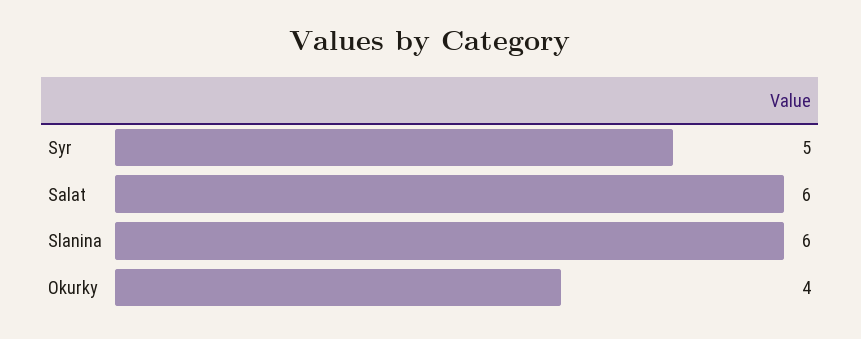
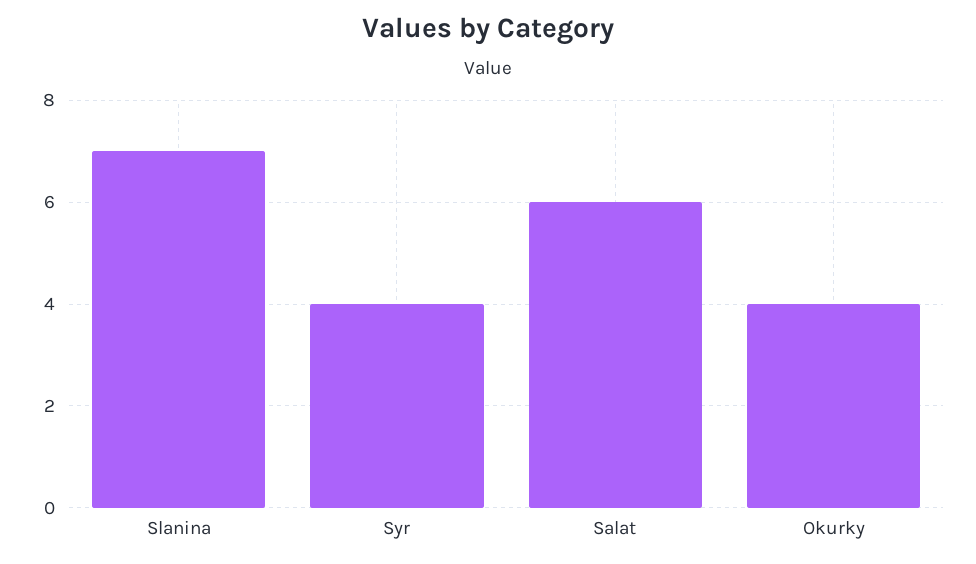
  {
-   "Syr": 5,
+   "Syr": 4,
    "Salat": 6,
-   "Slanina": 6,
+   "Slanina": 7,
    "Okurky": 4
  }

